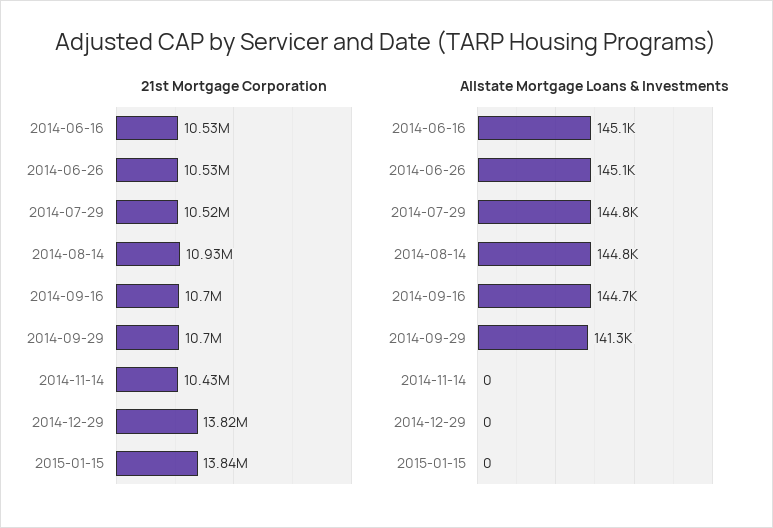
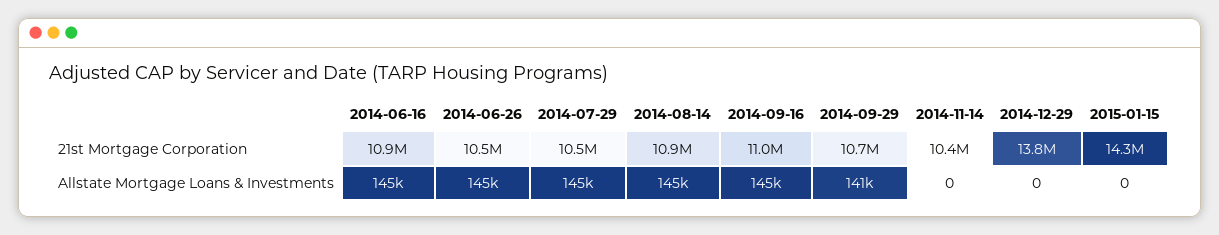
  {
    "21st Mortgage Corporation": {
-     "2014-06-16": 10530000,
+     "2014-06-16": 10900000,
      "2014-06-26": 10530000,
      "2014-07-29": 10520000,
      "2014-08-14": 10930000,
-     "2014-09-16": 10700000,
+     "2014-09-16": 11000000,
      "2014-09-29": 10700000,
      "2014-11-14": 10430000,
      "2014-12-29": 13820000,
-     "2015-01-15": 13840000
+     "2015-01-15": 14300000
    },
    "Allstate Mortgage Loans & Investments": {
      "2014-06-16": 145100,
      "2014-06-26": 145100,
      "2014-07-29": 144800,
      "2014-08-14": 144800,
      "2014-09-16": 144700,
      "2014-09-29": 141300,
      "2014-11-14": 0,
      "2014-12-29": 0,
      "2015-01-15": 0
    }
  }

